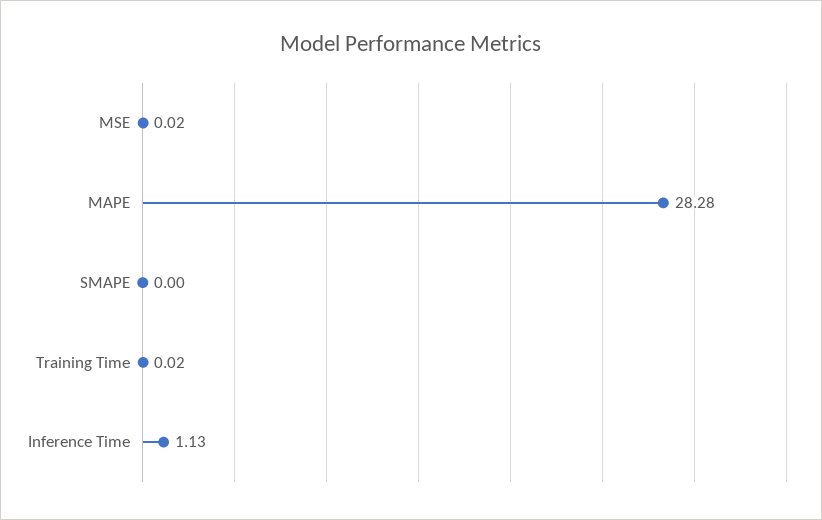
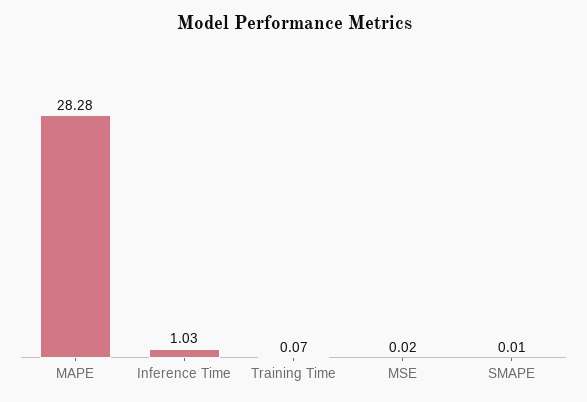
  {
    "MSE": 0.02,
    "MAPE": 28.28,
-   "SMAPE": 0,
+   "SMAPE": 0.01,
-   "Training Time": 0.02,
+   "Training Time": 0.07,
-   "Inference Time": 1.13
+   "Inference Time": 1.03
  }

